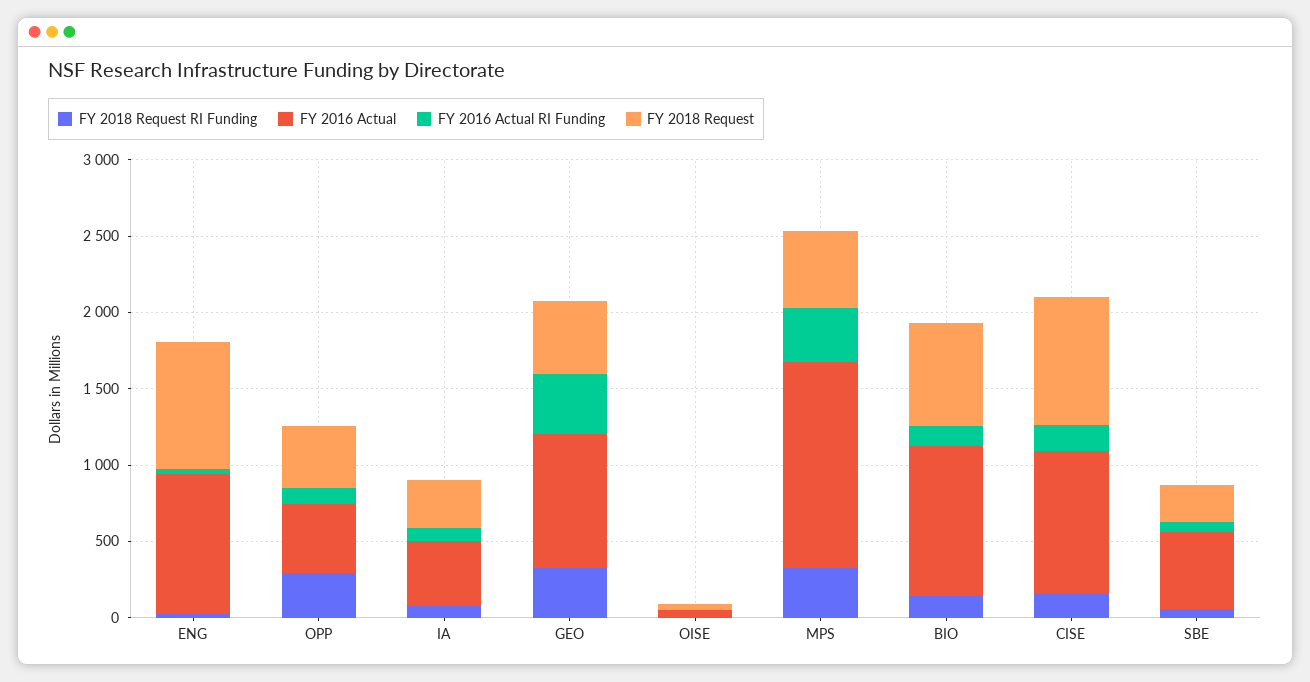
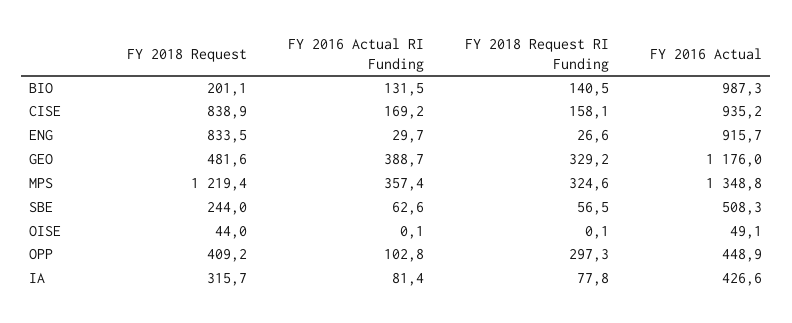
  {
    "FY 2018 Request RI Funding": {
      "ENG": 26.6,
      "OPP": 297.3,
      "IA": 77.8,
      "GEO": 329.2,
      "OISE": 0.1,
      "MPS": 324.6,
      "BIO": 140.5,
      "CISE": 158.1,
      "SBE": 56.5
    },
    "FY 2016 Actual": {
      "ENG": 915.7,
      "OPP": 448.9,
      "IA": 426.6,
-     "GEO": 900,
+     "GEO": 1176,
      "OISE": 49.1,
      "MPS": 1348.8,
      "BIO": 987.3,
      "CISE": 935.2,
      "SBE": 508.3
    },
    "FY 2016 Actual RI Funding": {
      "ENG": 29.7,
      "OPP": 102.8,
      "IA": 81.4,
      "GEO": 388.7,
      "OISE": 0.1,
      "MPS": 357.4,
      "BIO": 131.5,
      "CISE": 169.2,
      "SBE": 62.6
    },
    "FY 2018 Request": {
      "ENG": 833.5,
      "OPP": 409.2,
      "IA": 315.7,
      "GEO": 481.6,
      "OISE": 44,
-     "MPS": 500,
+     "MPS": 1219.4,
-     "BIO": 700,
+     "BIO": 201.1,
      "CISE": 838.9,
      "SBE": 244
    }
  }

